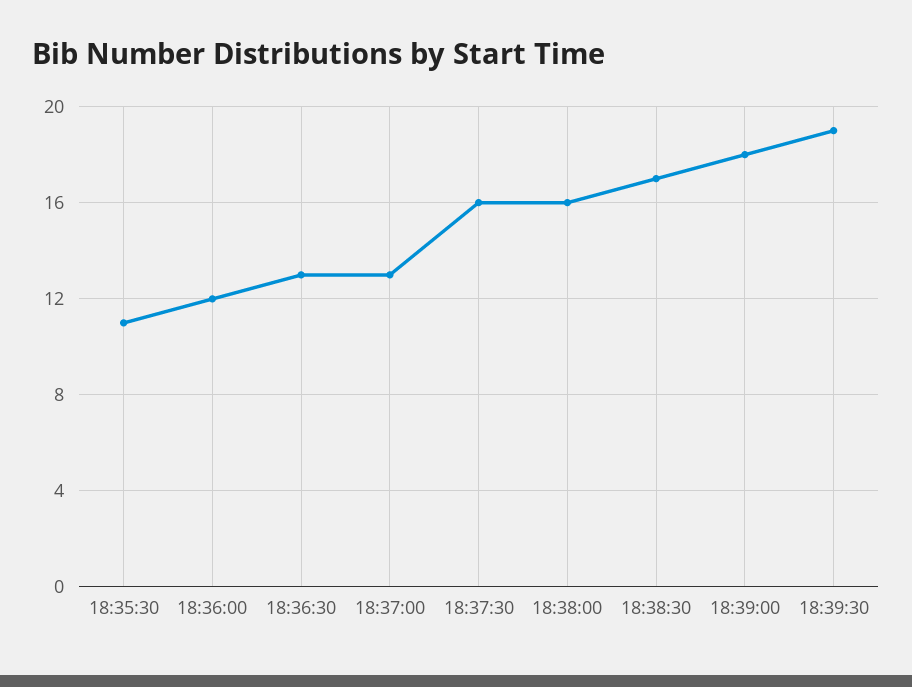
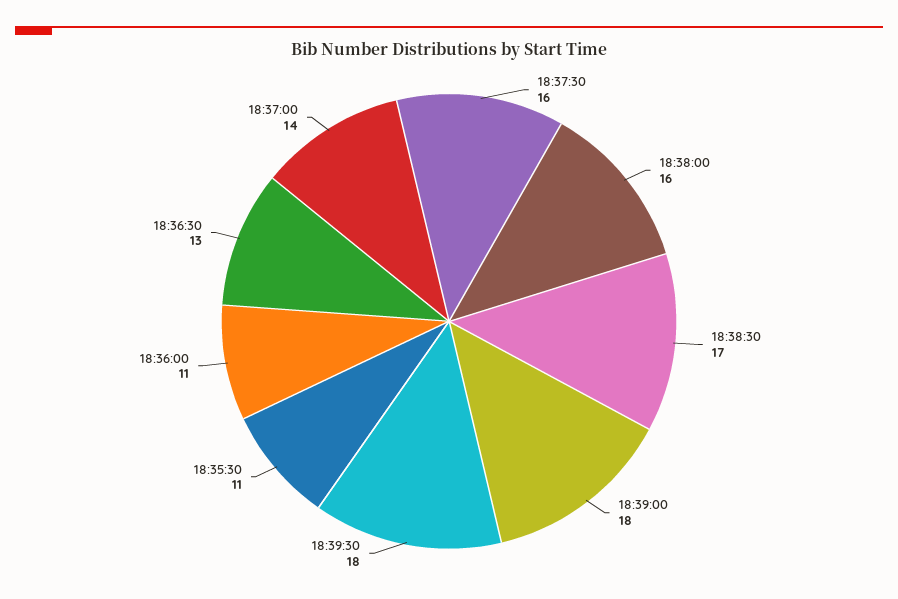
  {
    "18:35:30": 11,
-   "18:36:00": 12,
+   "18:36:00": 11,
    "18:36:30": 13,
-   "18:37:00": 13,
+   "18:37:00": 14,
    "18:37:30": 16,
    "18:38:00": 16,
    "18:38:30": 17,
    "18:39:00": 18,
-   "18:39:30": 19
+   "18:39:30": 18
  }

